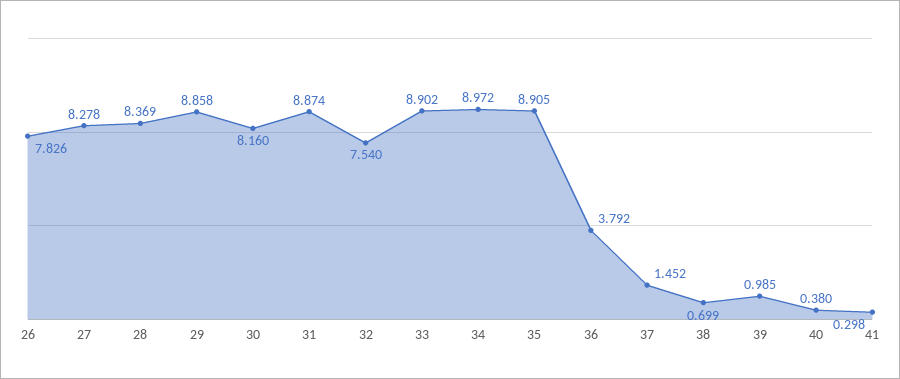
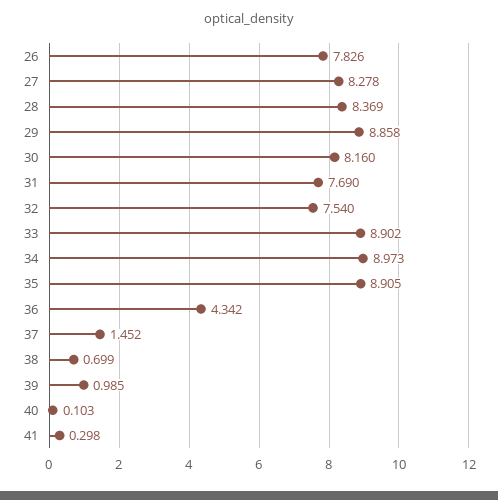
  {
    "26": 7.826,
    "27": 8.278,
    "28": 8.369,
    "29": 8.858,
    "30": 8.16,
-   "31": 8.874,
+   "31": 7.69,
    "32": 7.54,
    "33": 8.902,
-   "34": 8.972,
+   "34": 8.973,
    "35": 8.905,
-   "36": 3.792,
+   "36": 4.342,
    "37": 1.452,
    "38": 0.699,
    "39": 0.985,
-   "40": 0.38,
+   "40": 0.103,
    "41": 0.298
  }

